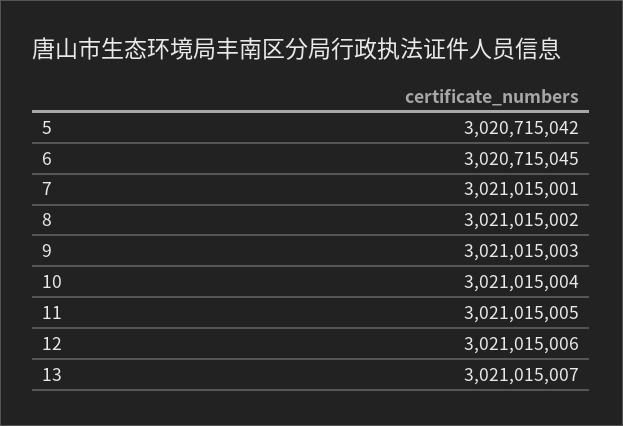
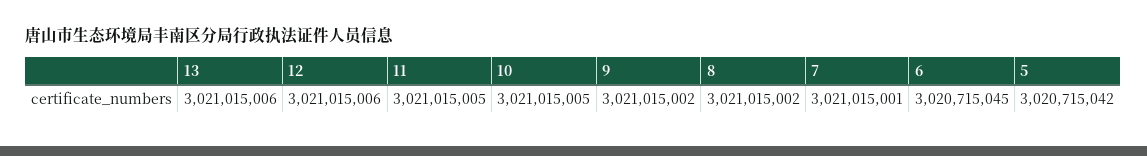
  {
    "5": 3020715042,
    "6": 3020715045,
    "7": 3021015001,
    "8": 3021015002,
-   "9": 3021015003,
+   "9": 3021015002,
-   "10": 3021015004,
+   "10": 3021015005,
    "11": 3021015005,
    "12": 3021015006,
-   "13": 3021015007
+   "13": 3021015006
  }

